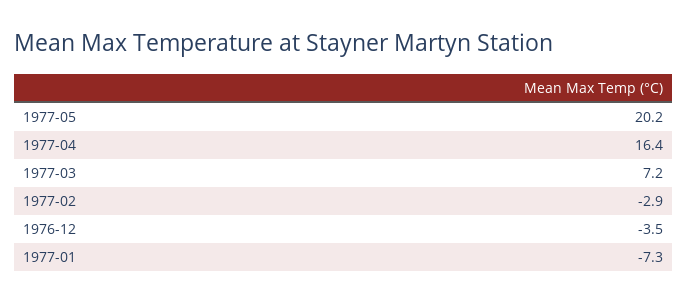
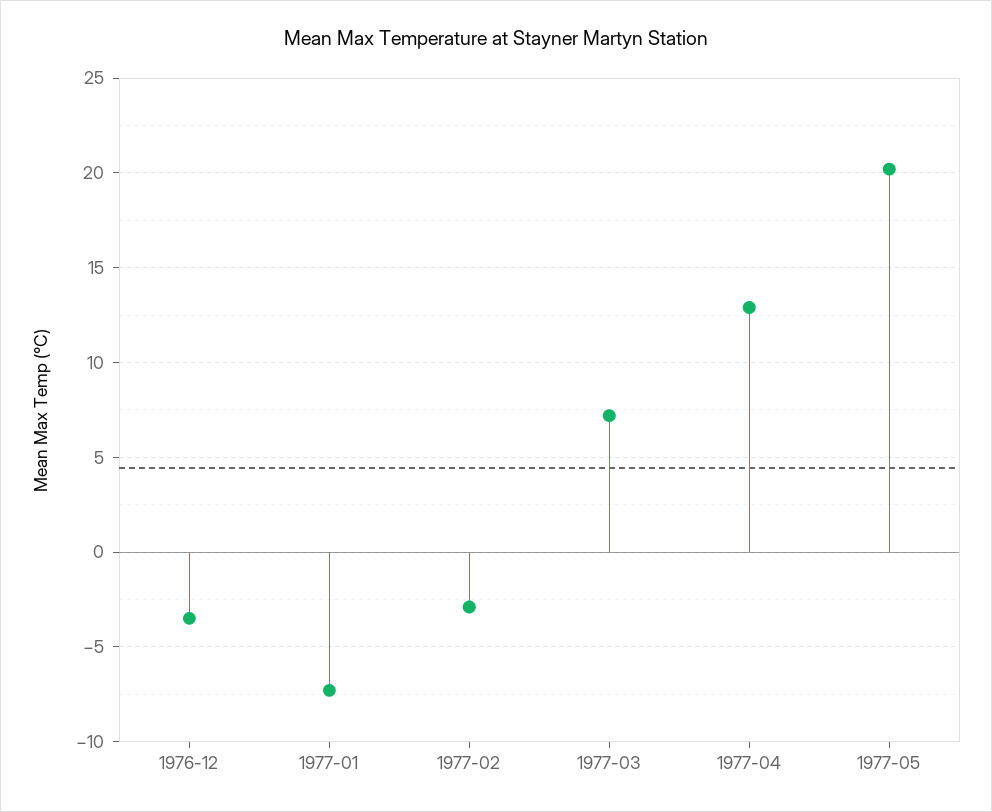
  {
    "1977-05": 20.2,
-   "1977-04": 16.4,
+   "1977-04": 13,
    "1977-03": 7.2,
    "1977-02": -2.9,
    "1976-12": -3.5,
    "1977-01": -7.3
  }

